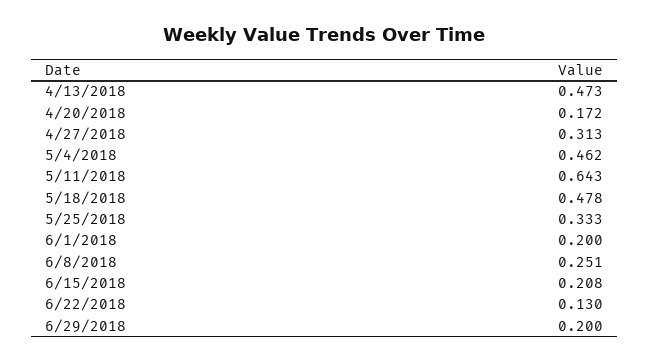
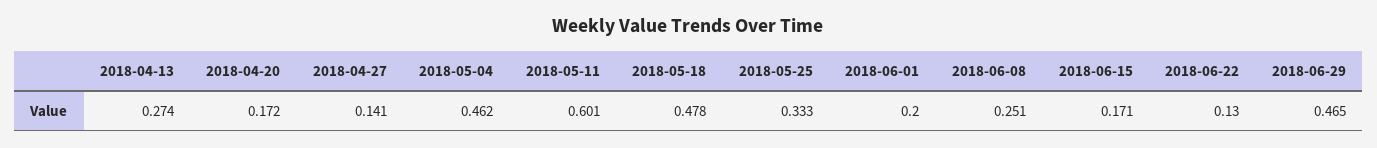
  {
-   "4/13/2018": 0.473,
+   "4/13/2018": 0.274,
    "4/20/2018": 0.172,
-   "4/27/2018": 0.313,
+   "4/27/2018": 0.141,
    "5/4/2018": 0.462,
-   "5/11/2018": 0.643,
+   "5/11/2018": 0.601,
    "5/18/2018": 0.478,
    "5/25/2018": 0.333,
    "6/1/2018": 0.2,
    "6/8/2018": 0.251,
-   "6/15/2018": 0.208,
+   "6/15/2018": 0.171,
    "6/22/2018": 0.13,
-   "6/29/2018": 0.2
+   "6/29/2018": 0.465
  }

